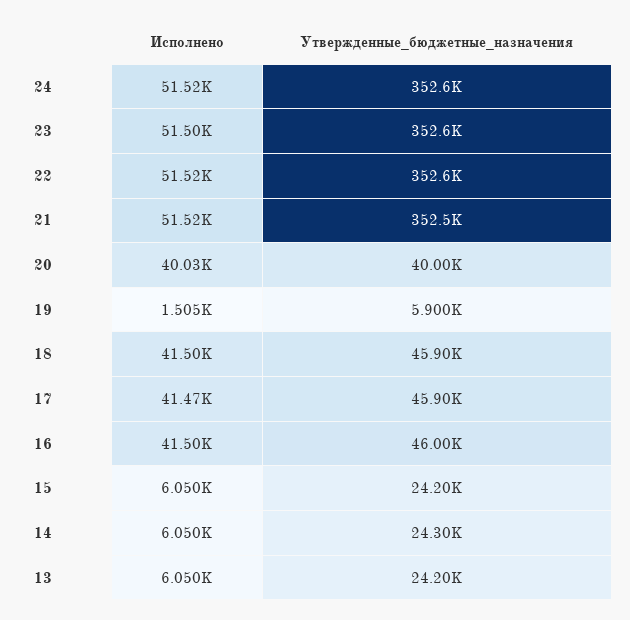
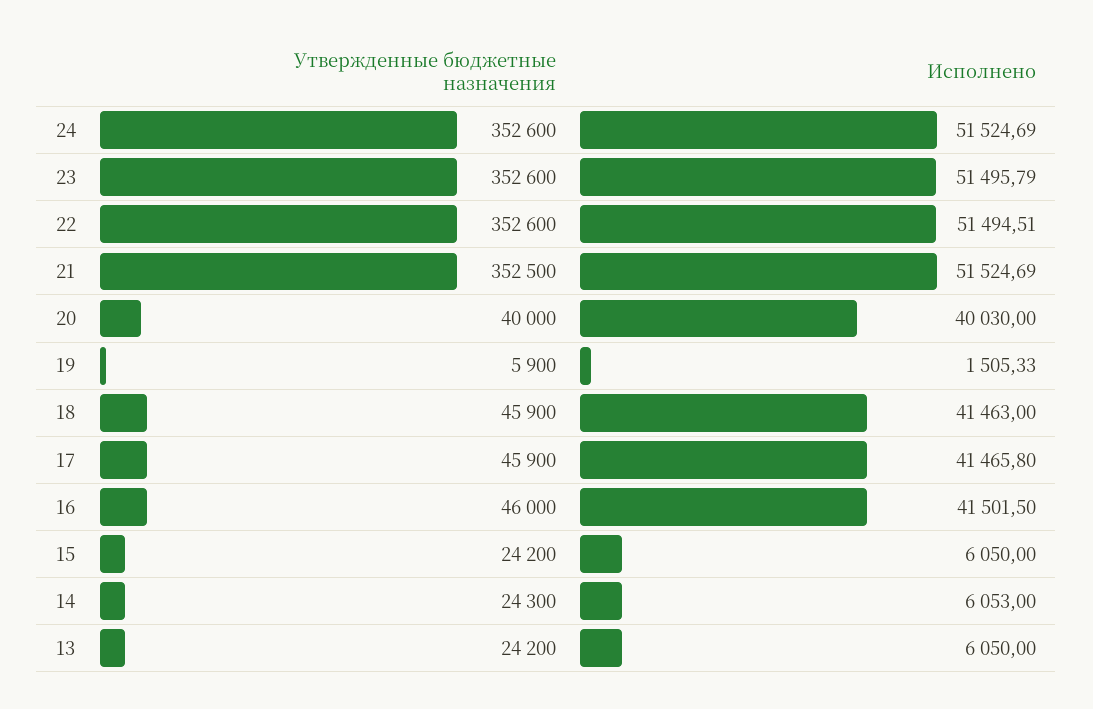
  {
    "Исполнено": {
      "24": 51524.69,
      "23": 51495.79,
-     "22": 51520,
+     "22": 51494.51,
      "21": 51524.69,
      "20": 40030,
      "19": 1505.33,
-     "18": 41500,
+     "18": 41463,
      "17": 41465.8,
      "16": 41501.5,
      "15": 6050,
-     "14": 6050,
+     "14": 6053,
      "13": 6050
    },
    "Утвержденные_бюджетные_назначения": {
      "24": 352600,
      "23": 352600,
      "22": 352600,
      "21": 352500,
      "20": 40000,
      "19": 5900,
      "18": 45900,
      "17": 45900,
      "16": 46000,
      "15": 24200,
      "14": 24300,
      "13": 24200
    }
  }

